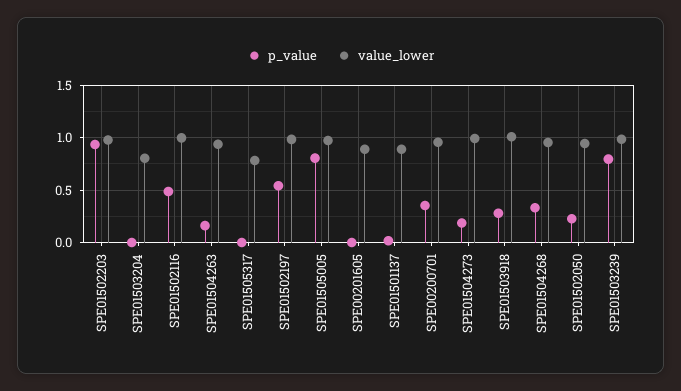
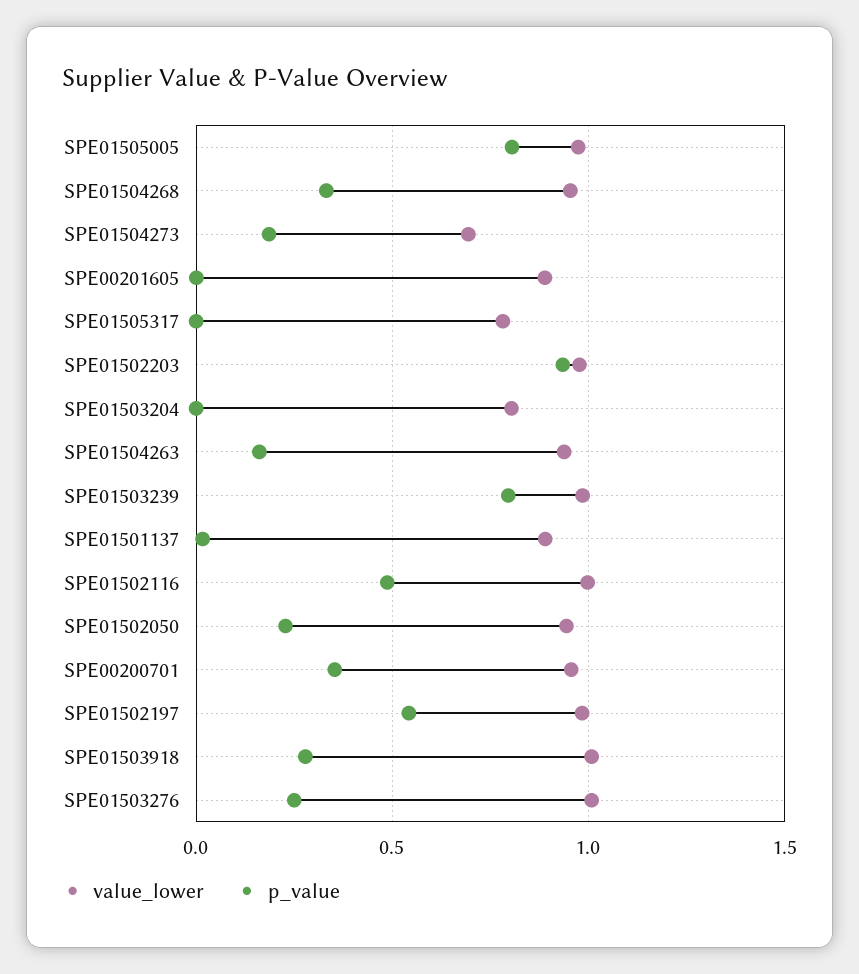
  {
    "p_value": {
      "SPE01502203": 0.95,
      "SPE01503204": 0,
      "SPE01502116": 0.5,
      "SPE01504263": 0.15,
      "SPE01505317": 0,
      "SPE01502197": 0.55,
      "SPE01505005": 0.8,
      "SPE00201605": 0,
      "SPE01501137": 0,
      "SPE00200701": 0.35,
      "SPE01504273": 0.2,
      "SPE01503918": 0.3,
      "SPE01504268": 0.35,
      "SPE01502050": 0.25,
-     "SPE01503239": 0.8
+     "SPE01503239": 0.8,
+     "SPE01503276": 0.25
    },
    "value_lower": {
      "SPE01502203": 1,
      "SPE01503204": 0.8,
      "SPE01502116": 1,
      "SPE01504263": 0.95,
      "SPE01505317": 0.8,
      "SPE01502197": 1,
      "SPE01505005": 0.95,
      "SPE00201605": 0.9,
      "SPE01501137": 0.9,
      "SPE00200701": 0.95,
-     "SPE01504273": 1,
+     "SPE01504273": 0.7,
      "SPE01503918": 1,
      "SPE01504268": 0.95,
      "SPE01502050": 0.95,
-     "SPE01503239": 1
+     "SPE01503239": 1,
+     "SPE01503276": 1
    }
  }

